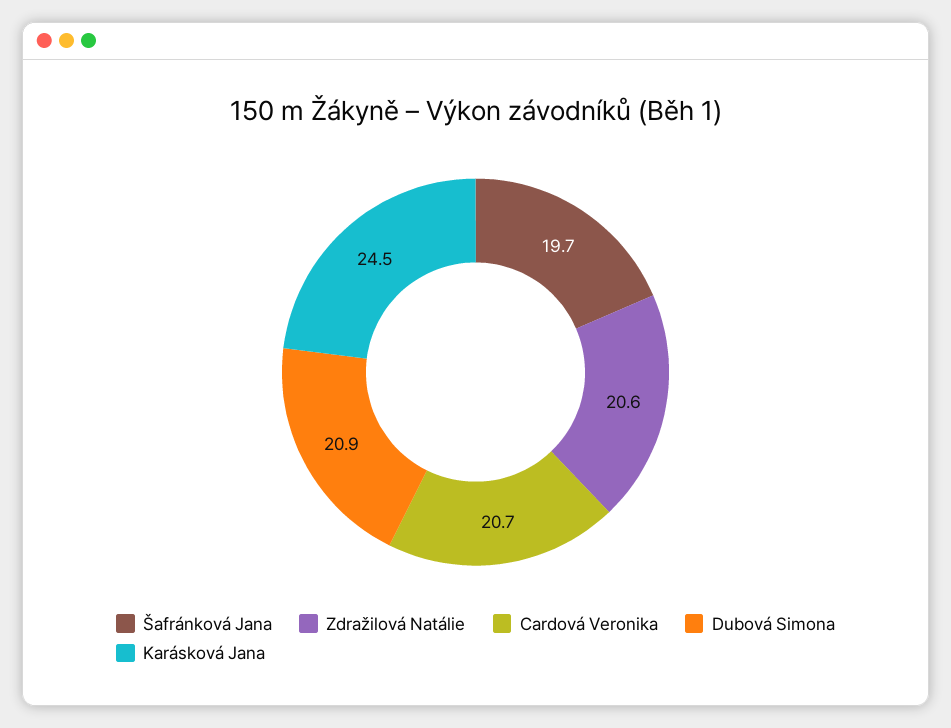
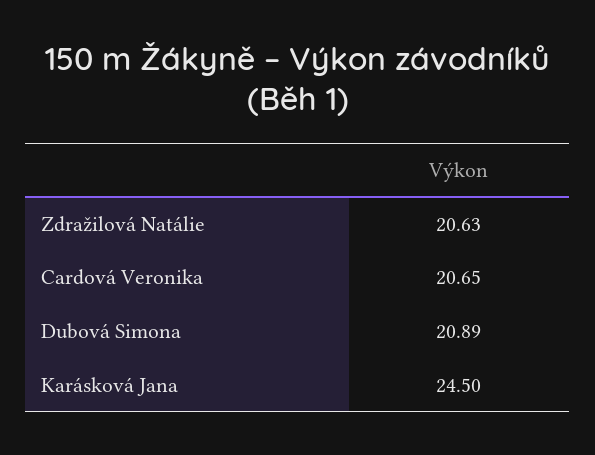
  {
-   "Šafránková Jana": 19.7,
    "Zdražilová Natálie": 20.63,
    "Cardová Veronika": 20.65,
    "Dubová Simona": 20.89,
    "Karásková Jana": 24.5
  }

